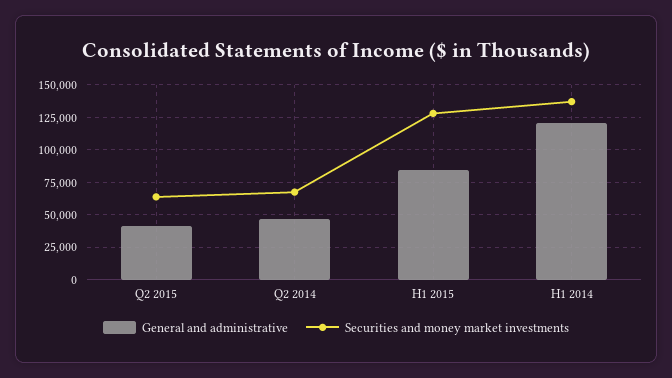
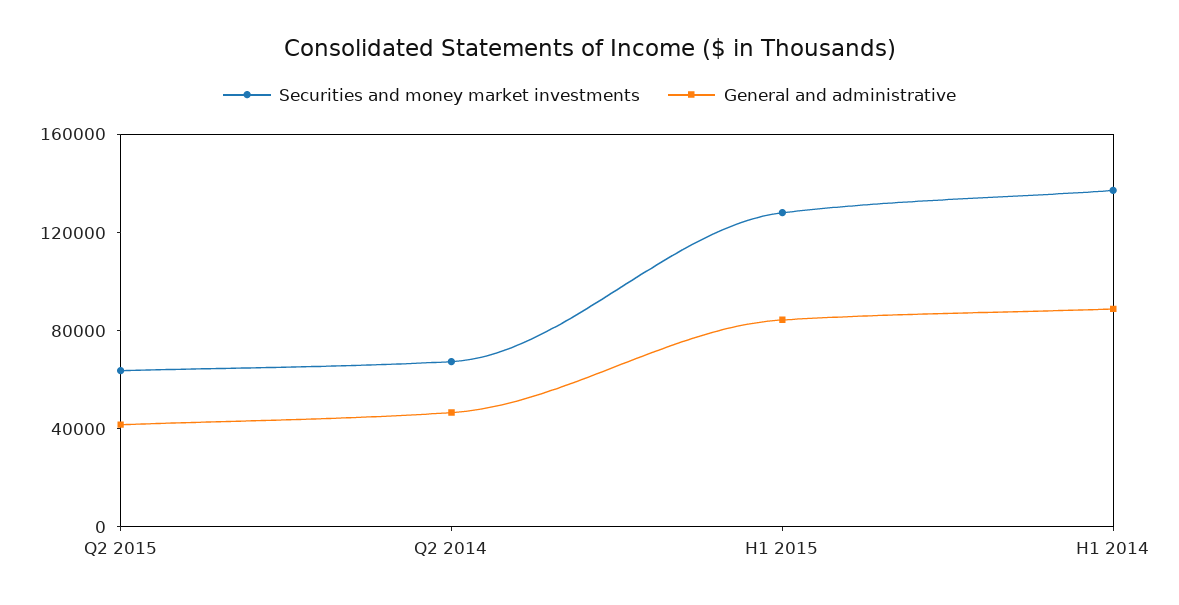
  {
    "General and administrative": {
      "Q2 2015": 40000,
      "Q2 2014": 45000,
      "H1 2015": 85000,
-     "H1 2014": 120000
+     "H1 2014": 90000
    },
    "Securities and money market investments": {
      "Q2 2015": 65000,
      "Q2 2014": 65000,
      "H1 2015": 130000,
      "H1 2014": 135000
    }
  }

